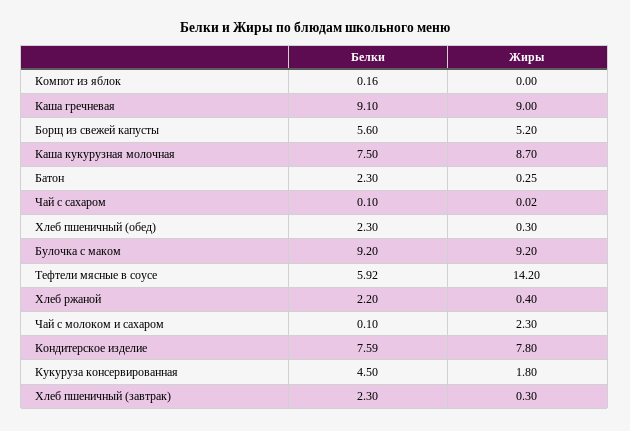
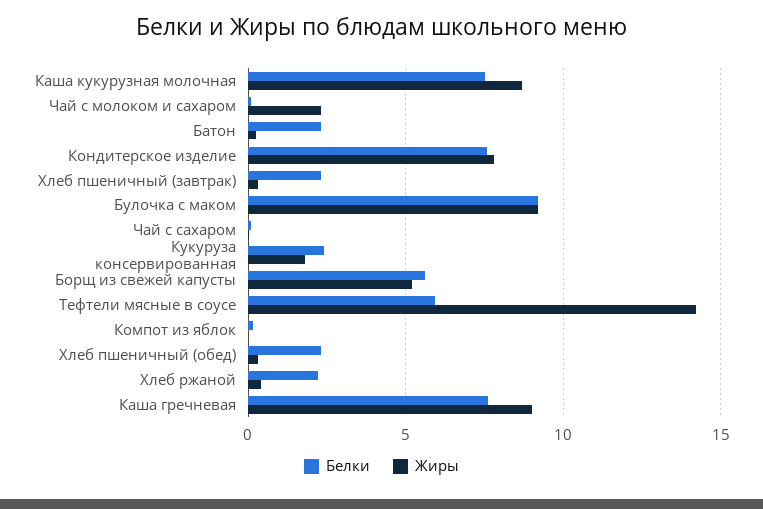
  {
    "Белки": {
      "Компот из яблок": 0.16,
-     "Каша гречневая": 9.1,
+     "Каша гречневая": 7.5,
      "Борщ из свежей капусты": 5.6,
      "Каша кукурузная молочная": 7.5,
      "Батон": 2.3,
      "Чай с сахаром": 0.1,
      "Хлеб пшеничный (обед)": 2.3,
      "Булочка с маком": 9.2,
      "Тефтели мясные в соусе": 5.92,
      "Хлеб ржаной": 2.2,
      "Чай с молоком и сахаром": 0.1,
      "Кондитерское изделие": 7.59,
-     "Кукуруза консервированная": 4.5,
+     "Кукуруза консервированная": 2.5,
      "Хлеб пшеничный (завтрак)": 2.3
    },
    "Жиры": {
      "Компот из яблок": 0,
      "Каша гречневая": 9,
      "Борщ из свежей капусты": 5.2,
      "Каша кукурузная молочная": 8.7,
      "Батон": 0.25,
      "Чай с сахаром": 0.02,
      "Хлеб пшеничный (обед)": 0.3,
      "Булочка с маком": 9.2,
      "Тефтели мясные в соусе": 14.2,
      "Хлеб ржаной": 0.4,
      "Чай с молоком и сахаром": 2.3,
      "Кондитерское изделие": 7.8,
      "Кукуруза консервированная": 1.8,
      "Хлеб пшеничный (завтрак)": 0.3
    }
  }

